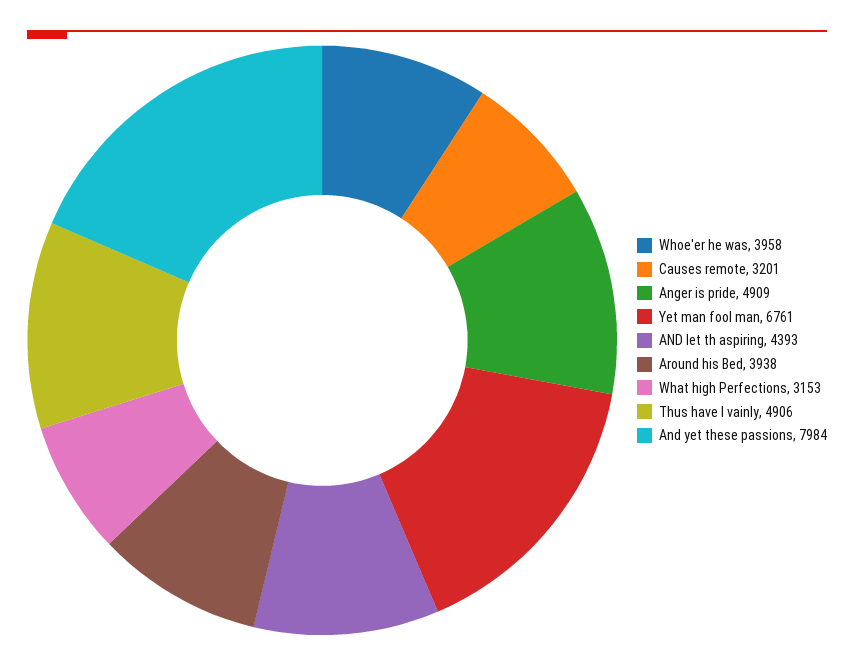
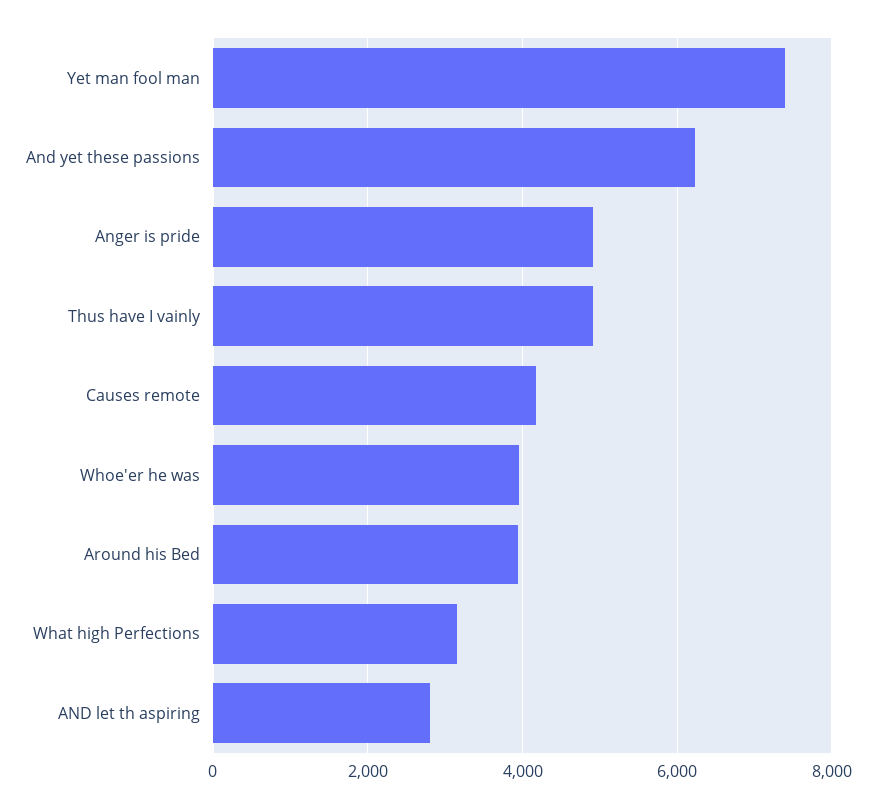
  {
    "Whoe'er he was": 3958,
-   "Causes remote": 3201,
+   "Causes remote": 4200,
    "Anger is pride": 4909,
-   "Yet man fool man": 6761,
+   "Yet man fool man": 7400,
-   "AND let th aspiring": 4393,
+   "AND let th aspiring": 2800,
    "Around his Bed": 3938,
    "What high Perfections": 3153,
    "Thus have I vainly": 4906,
-   "And yet these passions": 7984
+   "And yet these passions": 6200
  }

